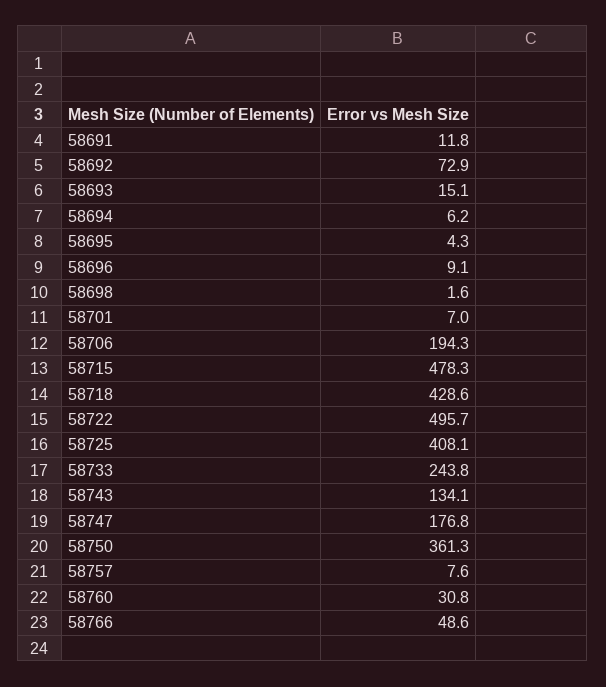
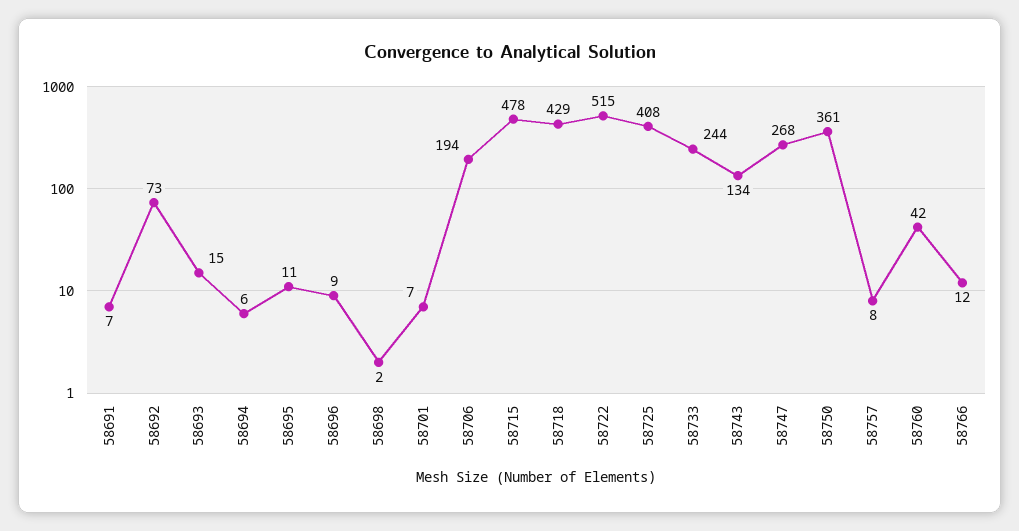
  {
-   "58691": 11.8,
+   "58691": 7,
    "58692": 72.9,
    "58693": 15.1,
    "58694": 6.2,
-   "58695": 4.3,
+   "58695": 11,
    "58696": 9.1,
    "58698": 1.6,
    "58701": 7,
    "58706": 194.3,
    "58715": 478.3,
    "58718": 428.6,
-   "58722": 495.7,
+   "58722": 515,
    "58725": 408.1,
    "58733": 243.8,
    "58743": 134.1,
-   "58747": 176.8,
+   "58747": 268,
    "58750": 361.3,
    "58757": 7.6,
-   "58760": 30.8,
+   "58760": 42,
-   "58766": 48.6
+   "58766": 12
  }

